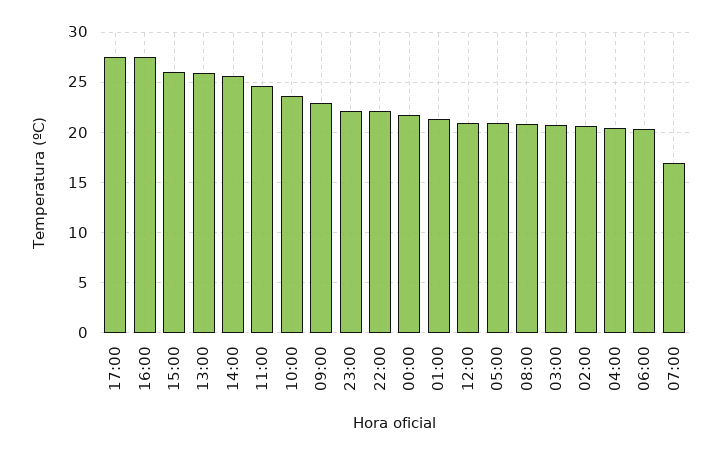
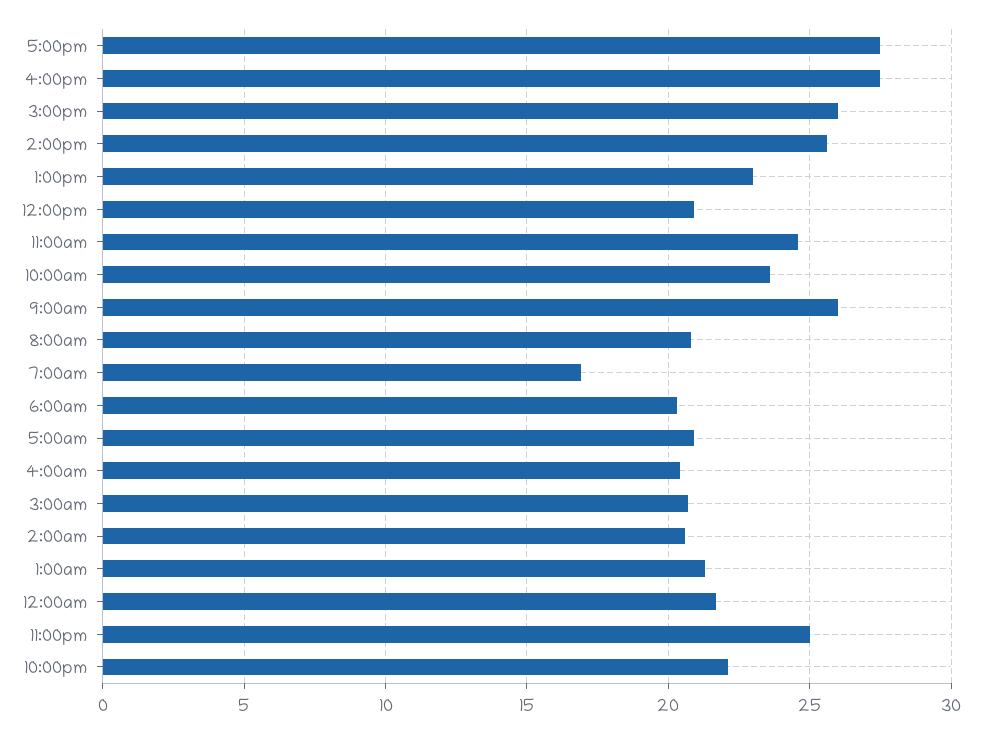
  {
    "17:00": 27.5,
    "16:00": 27.5,
    "15:00": 26,
-   "13:00": 26,
+   "13:00": 23,
    "14:00": 25.5,
    "11:00": 24.5,
    "10:00": 23.5,
-   "09:00": 23,
+   "09:00": 26,
-   "23:00": 22,
+   "23:00": 25,
    "22:00": 22,
    "00:00": 21.5,
    "01:00": 21.5,
    "12:00": 21,
    "05:00": 21,
    "08:00": 21,
    "03:00": 20.5,
    "02:00": 20.5,
    "04:00": 20.5,
    "06:00": 20.5,
    "07:00": 17
  }

